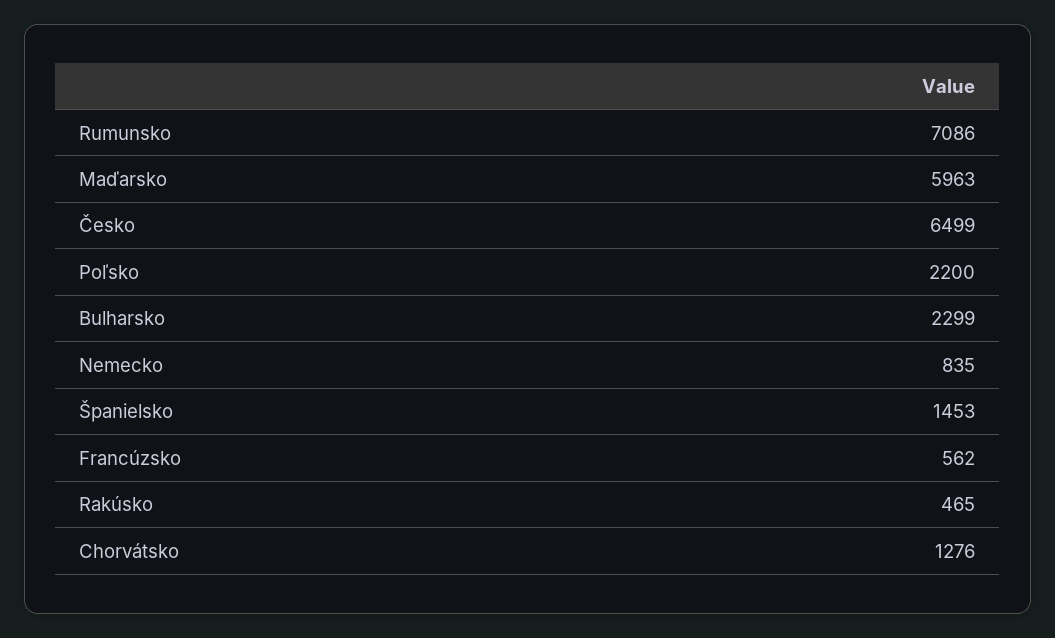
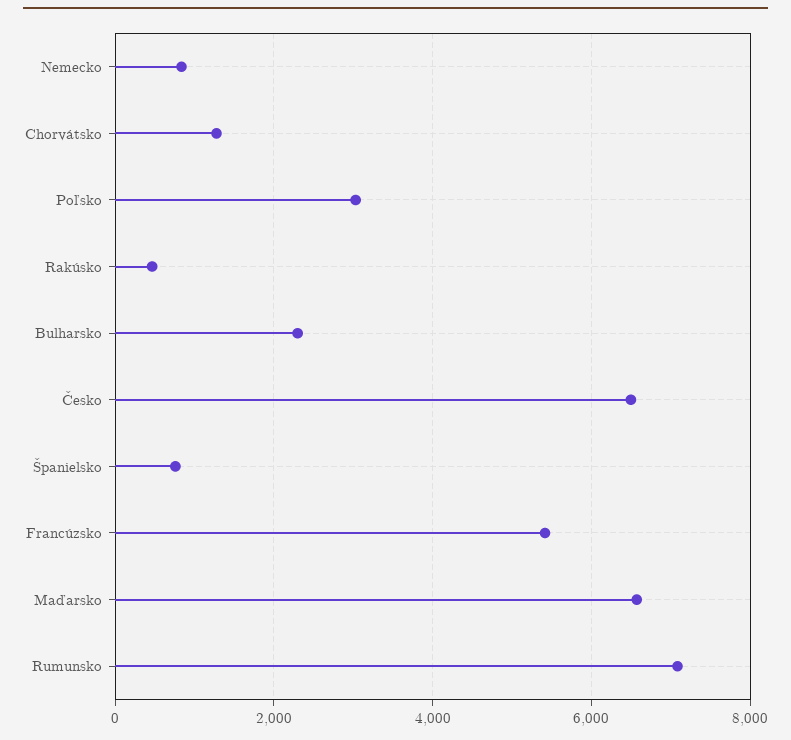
  {
    "Rumunsko": 7086,
-   "Maďarsko": 5963,
+   "Maďarsko": 6600,
    "Česko": 6499,
-   "Poľsko": 2200,
+   "Poľsko": 3000,
    "Bulharsko": 2299,
    "Nemecko": 835,
-   "Španielsko": 1453,
+   "Španielsko": 800,
-   "Francúzsko": 562,
+   "Francúzsko": 5400,
    "Rakúsko": 465,
    "Chorvátsko": 1276
  }

